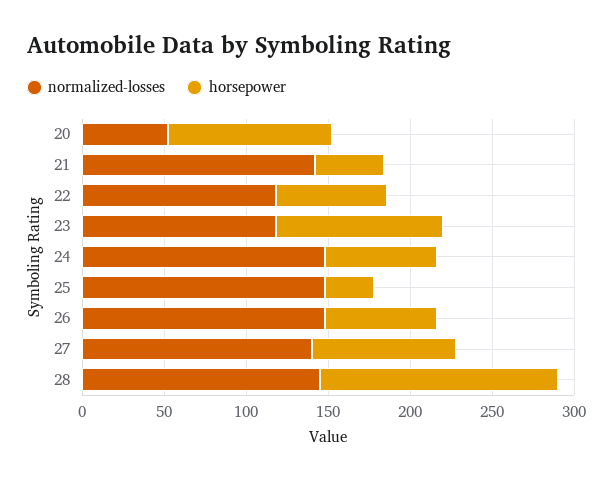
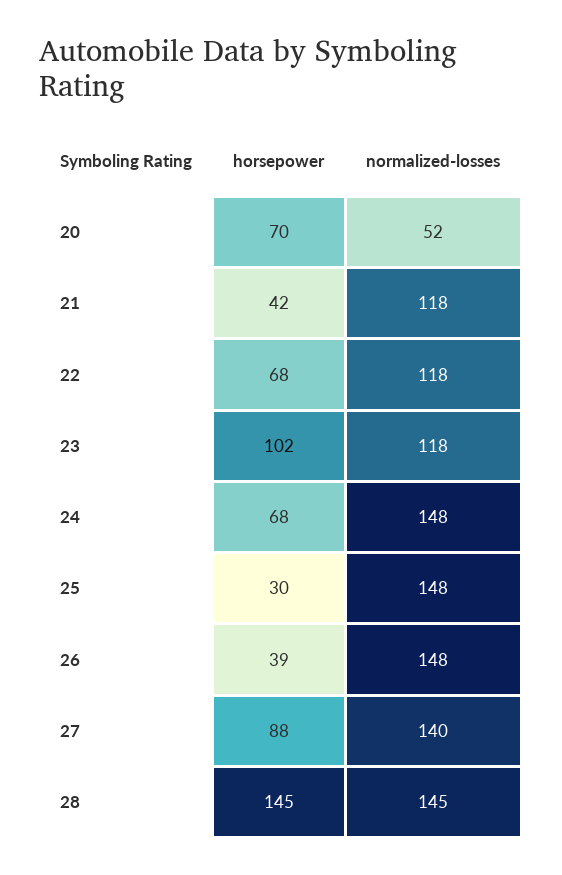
  {
    "normalized-losses": {
      "20": 52,
-     "21": 140,
+     "21": 118,
      "22": 118,
      "23": 118,
      "24": 148,
      "25": 148,
      "26": 148,
      "27": 140,
      "28": 145
    },
    "horsepower": {
-     "20": 100,
+     "20": 70,
      "21": 42,
      "22": 68,
      "23": 102,
      "24": 68,
      "25": 30,
-     "26": 70,
+     "26": 39,
      "27": 88,
      "28": 145
    }
  }

